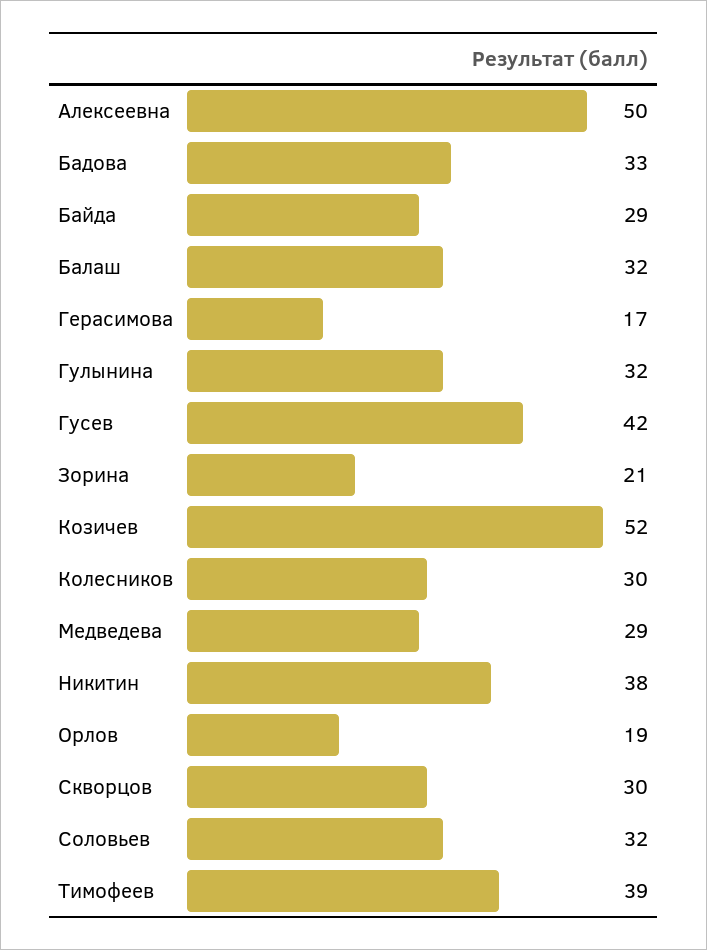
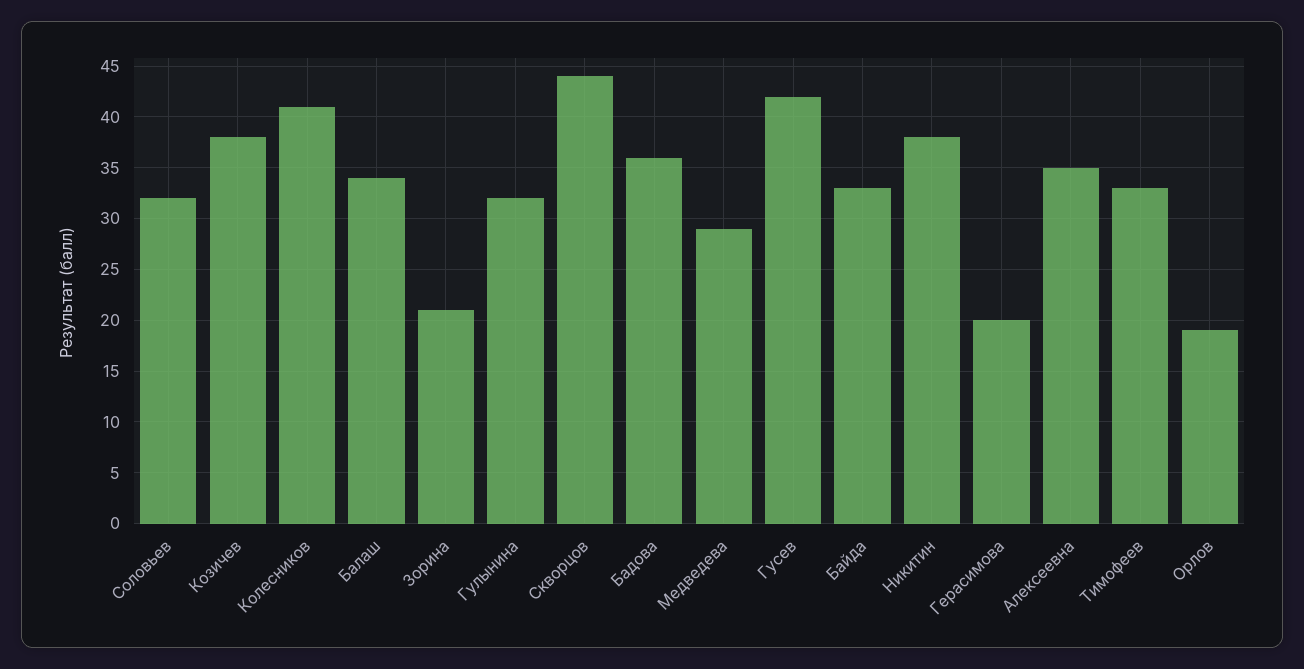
  {
-   "Алексеевна": 50,
+   "Алексеевна": 35,
-   "Бадова": 33,
+   "Бадова": 36,
-   "Байда": 29,
+   "Байда": 33,
-   "Балаш": 32,
+   "Балаш": 34,
-   "Герасимова": 17,
+   "Герасимова": 20,
    "Гулынина": 32,
    "Гусев": 42,
    "Зорина": 21,
-   "Козичев": 52,
+   "Козичев": 38,
-   "Колесников": 30,
+   "Колесников": 41,
    "Медведева": 29,
    "Никитин": 38,
    "Орлов": 19,
-   "Скворцов": 30,
+   "Скворцов": 44,
    "Соловьев": 32,
-   "Тимофеев": 39
+   "Тимофеев": 33
  }

